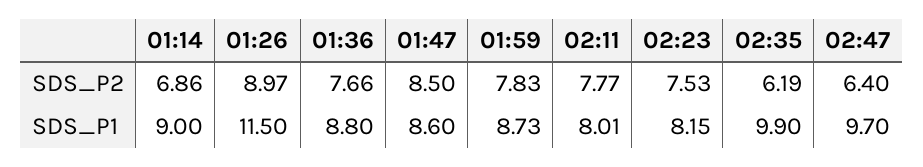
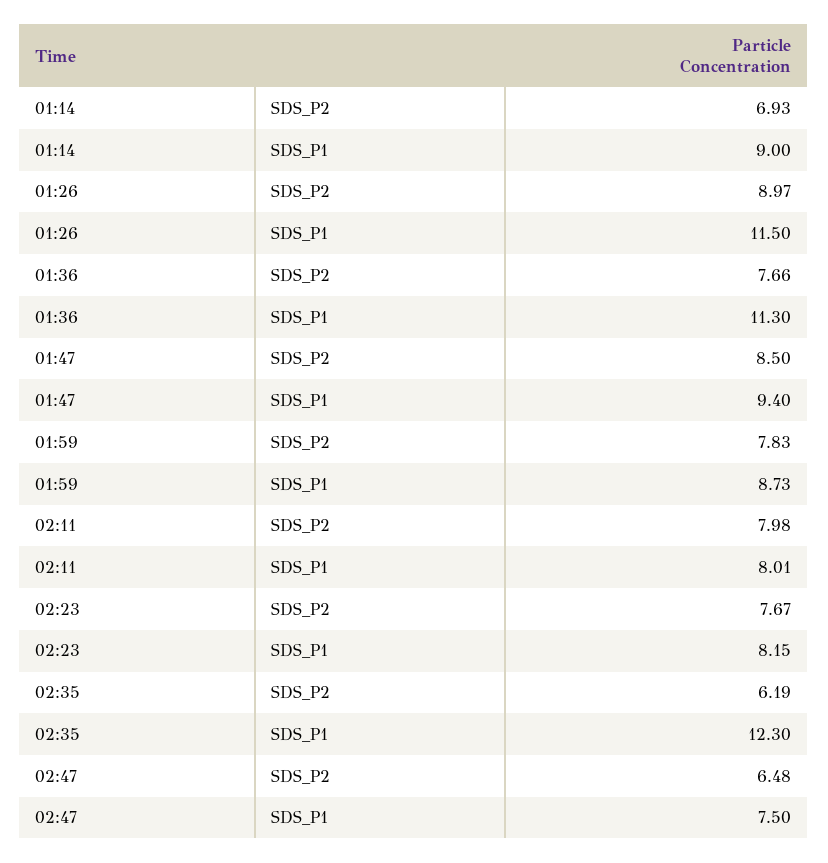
  {
    "01:14": {
-     "SDS_P2": 6.86,
+     "SDS_P2": 6.93,
      "SDS_P1": 9
    },
    "01:26": {
      "SDS_P2": 8.97,
      "SDS_P1": 11.5
    },
    "01:36": {
      "SDS_P2": 7.66,
-     "SDS_P1": 8.8
+     "SDS_P1": 11.3
    },
    "01:47": {
      "SDS_P2": 8.5,
-     "SDS_P1": 8.6
+     "SDS_P1": 9.4
    },
    "01:59": {
      "SDS_P2": 7.83,
      "SDS_P1": 8.73
    },
    "02:11": {
-     "SDS_P2": 7.77,
+     "SDS_P2": 7.98,
      "SDS_P1": 8.01
    },
    "02:23": {
-     "SDS_P2": 7.53,
+     "SDS_P2": 7.67,
      "SDS_P1": 8.15
    },
    "02:35": {
      "SDS_P2": 6.19,
-     "SDS_P1": 9.9
+     "SDS_P1": 12.3
    },
    "02:47": {
-     "SDS_P2": 6.4,
+     "SDS_P2": 6.48,
-     "SDS_P1": 9.7
+     "SDS_P1": 7.5
    }
  }

